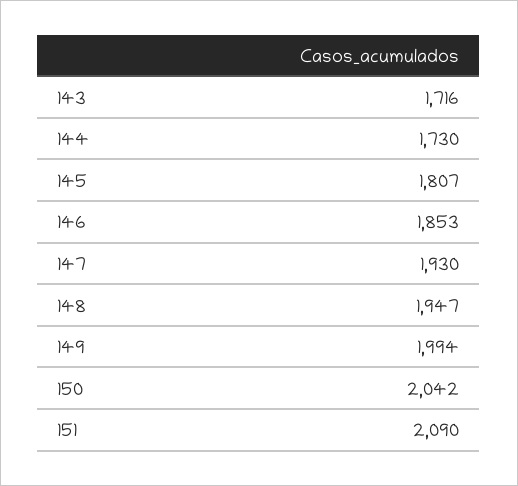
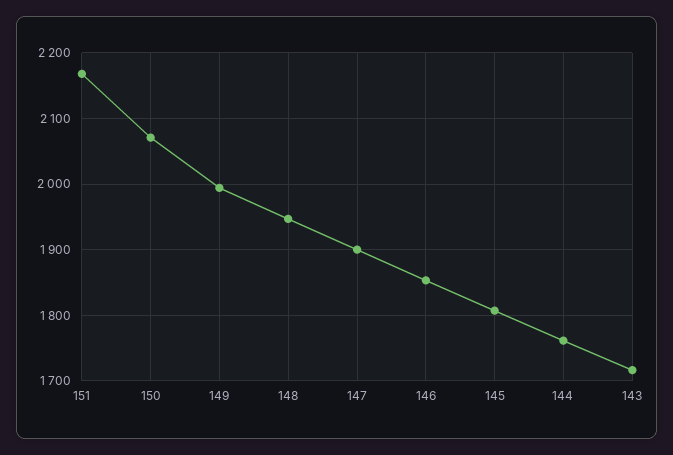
  {
    "143": 1716,
-   "144": 1730,
+   "144": 1760,
    "145": 1807,
    "146": 1853,
-   "147": 1930,
+   "147": 1900,
    "148": 1947,
    "149": 1994,
-   "150": 2042,
+   "150": 2070,
-   "151": 2090
+   "151": 2170
  }

